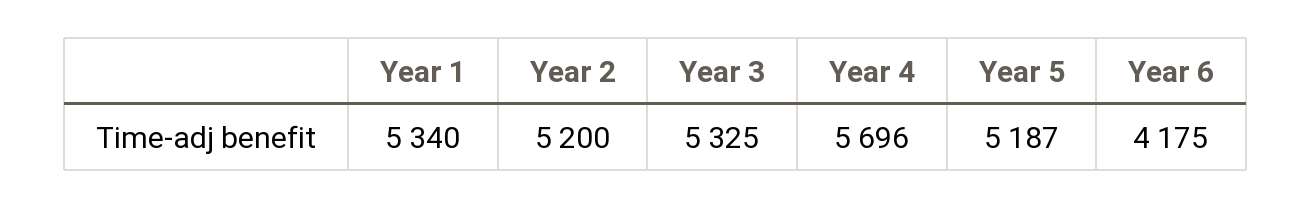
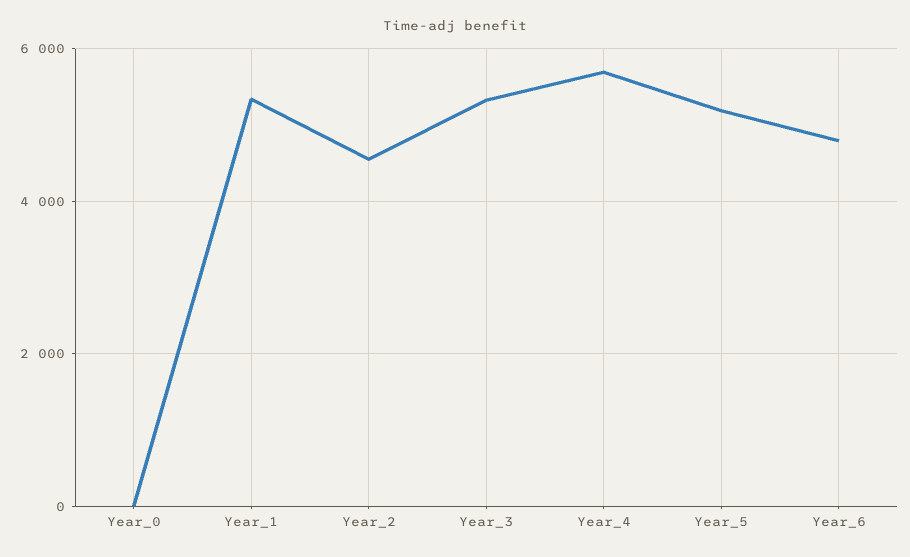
  {
    "Year 1": 5340,
-   "Year 2": 5200,
+   "Year 2": 4600,
    "Year 3": 5325,
    "Year 4": 5696,
    "Year 5": 5187,
-   "Year 6": 4175
+   "Year 6": 4800,
+   "Year_0": 0
  }

